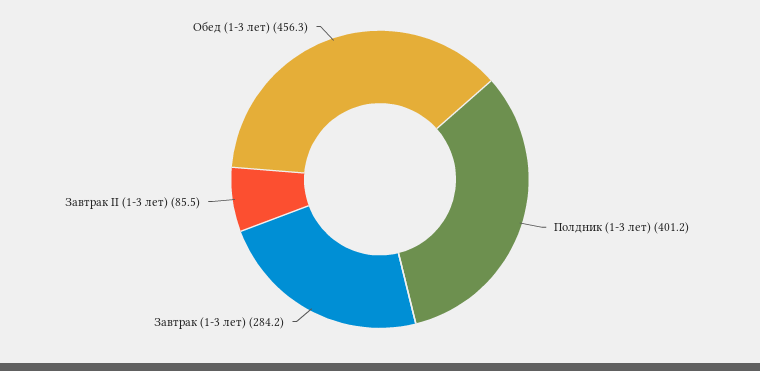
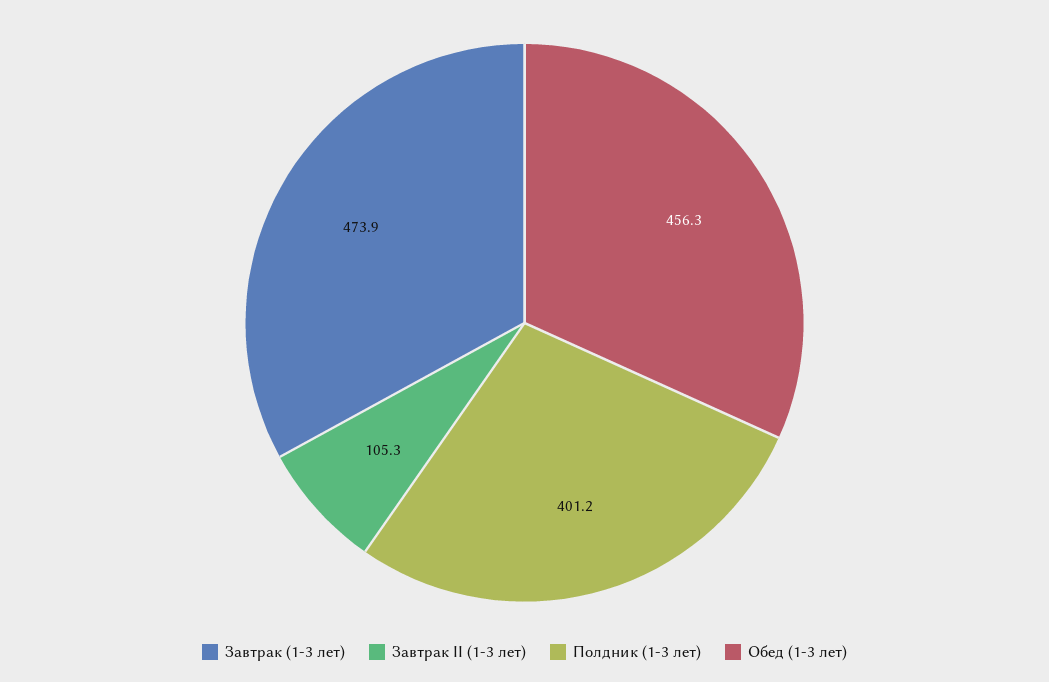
  {
    "Полдник (1-3 лет)": 401.2,
-   "Завтрак (1-3 лет)": 284.2,
+   "Завтрак (1-3 лет)": 473.9,
-   "Завтрак II (1-3 лет)": 85.5,
+   "Завтрак II (1-3 лет)": 105.3,
    "Обед (1-3 лет)": 456.3
  }

